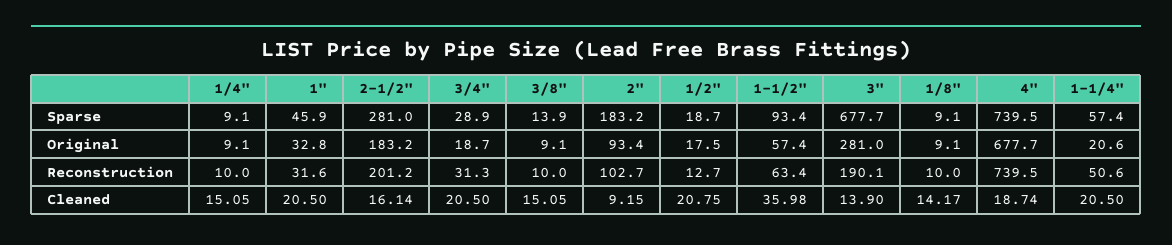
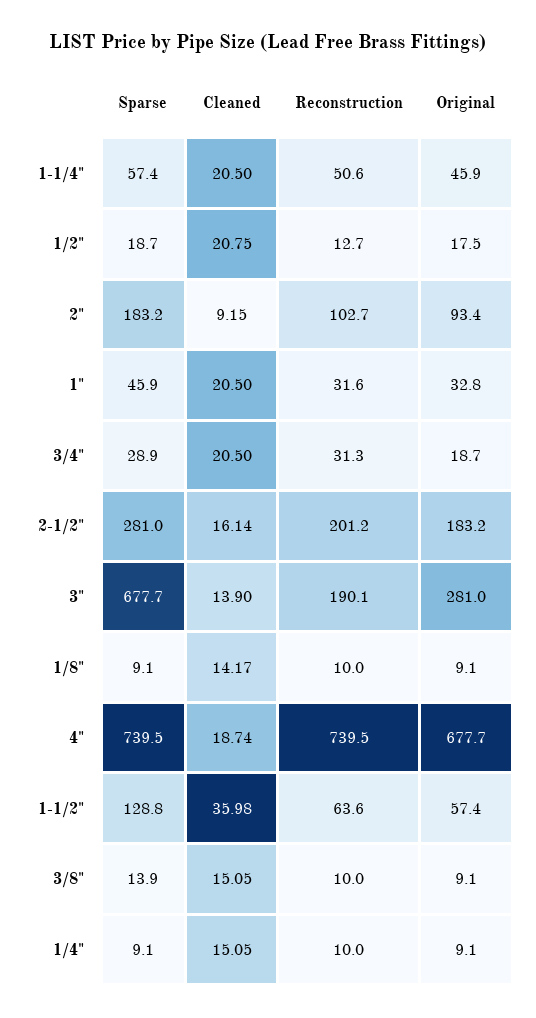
  {
    "1/4\"": {
      "Sparse": 9.1,
      "Original": 9.1,
      "Reconstruction": 10,
      "Cleaned": 15.05
    },
    "1\"": {
      "Sparse": 45.9,
      "Original": 32.8,
      "Reconstruction": 31.6,
      "Cleaned": 20.5
    },
    "2-1/2\"": {
      "Sparse": 281,
      "Original": 183.2,
      "Reconstruction": 201.2,
      "Cleaned": 16.14
    },
    "3/4\"": {
      "Sparse": 28.9,
      "Original": 18.7,
      "Reconstruction": 31.3,
      "Cleaned": 20.5
    },
    "3/8\"": {
      "Sparse": 13.9,
      "Original": 9.1,
      "Reconstruction": 10,
      "Cleaned": 15.05
    },
    "2\"": {
      "Sparse": 183.2,
      "Original": 93.4,
      "Reconstruction": 102.7,
      "Cleaned": 9.15
    },
    "1/2\"": {
      "Sparse": 18.7,
      "Original": 17.5,
      "Reconstruction": 12.7,
      "Cleaned": 20.75
    },
    "1-1/2\"": {
-     "Sparse": 93.4,
+     "Sparse": 128.8,
      "Original": 57.4,
-     "Reconstruction": 63.4,
+     "Reconstruction": 63.6,
      "Cleaned": 35.98
    },
    "3\"": {
      "Sparse": 677.7,
      "Original": 281,
      "Reconstruction": 190.1,
      "Cleaned": 13.9
    },
    "1/8\"": {
      "Sparse": 9.1,
      "Original": 9.1,
      "Reconstruction": 10,
      "Cleaned": 14.17
    },
    "4\"": {
      "Sparse": 739.5,
      "Original": 677.7,
      "Reconstruction": 739.5,
      "Cleaned": 18.74
    },
    "1-1/4\"": {
      "Sparse": 57.4,
-     "Original": 20.6,
+     "Original": 45.9,
      "Reconstruction": 50.6,
      "Cleaned": 20.5
    }
  }

